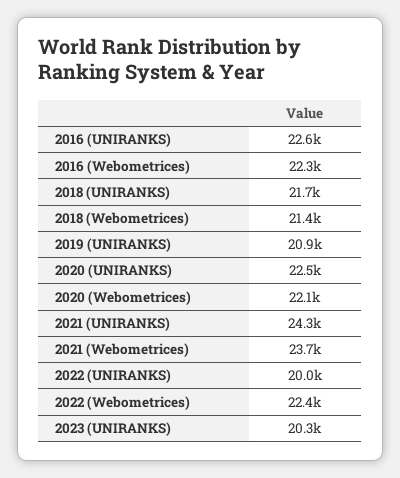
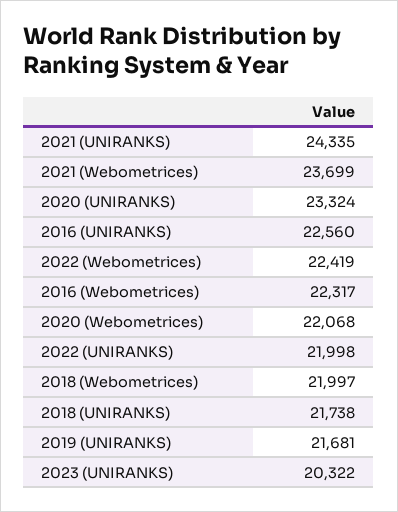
  {
    "2016 (UNIRANKS)": 22560,
    "2016 (Webometrices)": 22317,
    "2018 (UNIRANKS)": 21738,
-   "2018 (Webometrices)": 21400,
+   "2018 (Webometrices)": 21997,
-   "2019 (UNIRANKS)": 20900,
+   "2019 (UNIRANKS)": 21681,
-   "2020 (UNIRANKS)": 22500,
+   "2020 (UNIRANKS)": 23324,
    "2020 (Webometrices)": 22068,
    "2021 (UNIRANKS)": 24335,
    "2021 (Webometrices)": 23699,
-   "2022 (UNIRANKS)": 20000,
+   "2022 (UNIRANKS)": 21998,
    "2022 (Webometrices)": 22419,
    "2023 (UNIRANKS)": 20322
  }

